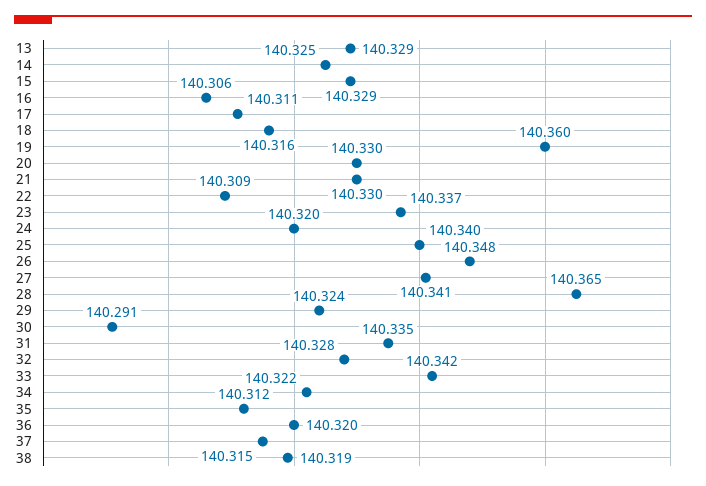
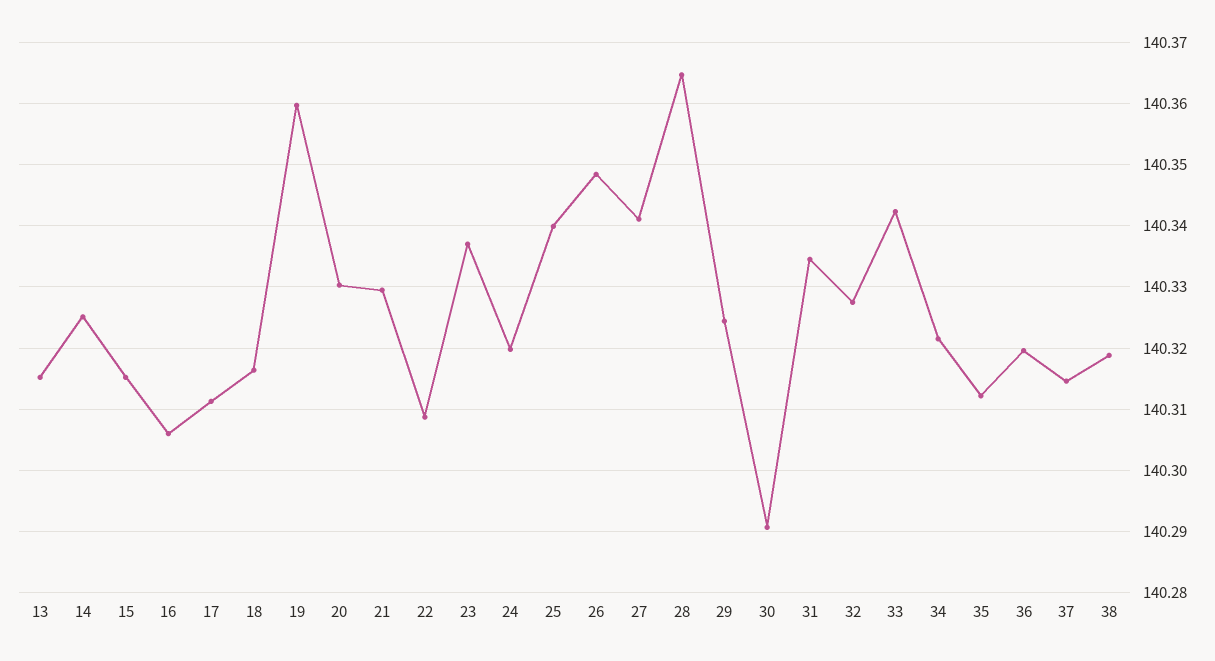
  {
-   "13": 140.329,
+   "13": 140.315,
    "14": 140.325,
-   "15": 140.329,
+   "15": 140.315,
    "16": 140.306,
    "17": 140.311,
    "18": 140.316,
    "19": 140.36,
    "20": 140.33,
    "21": 140.33,
    "22": 140.309,
    "23": 140.337,
    "24": 140.32,
    "25": 140.34,
    "26": 140.348,
    "27": 140.341,
    "28": 140.365,
    "29": 140.324,
    "30": 140.291,
    "31": 140.335,
    "32": 140.328,
    "33": 140.342,
    "34": 140.322,
    "35": 140.312,
    "36": 140.32,
    "37": 140.315,
    "38": 140.319
  }

